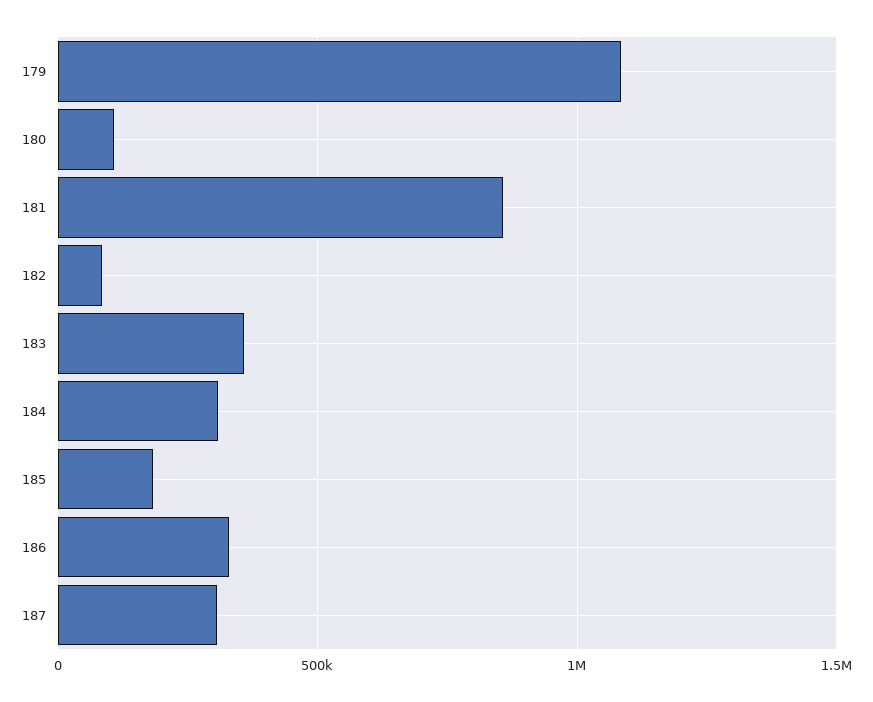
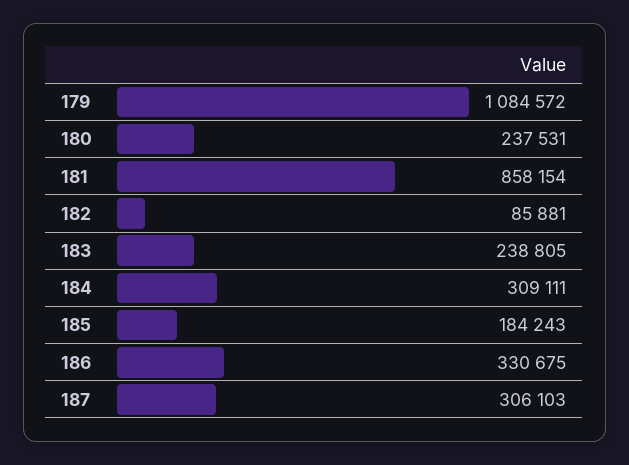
  {
    "179": 1084572,
-   "180": 100000,
+   "180": 237531,
    "181": 858154,
    "182": 85881,
-   "183": 350000,
+   "183": 238805,
    "184": 309111,
    "185": 184243,
    "186": 330675,
    "187": 306103
  }

